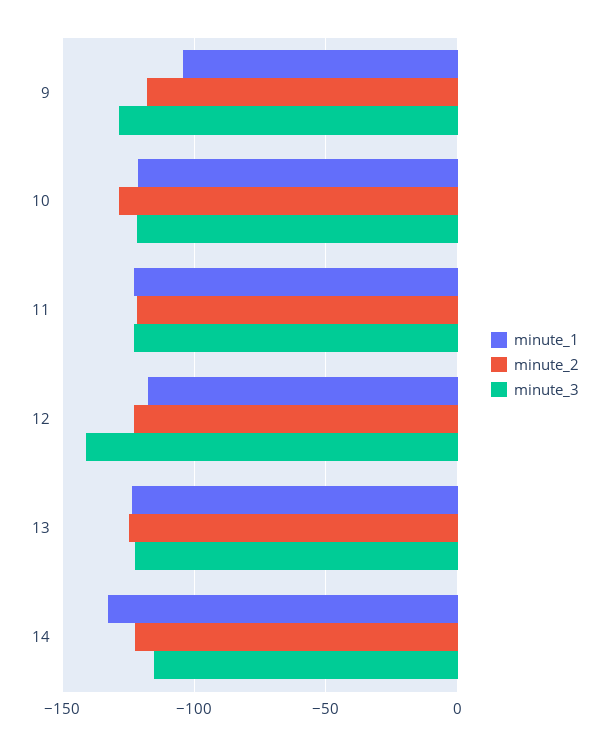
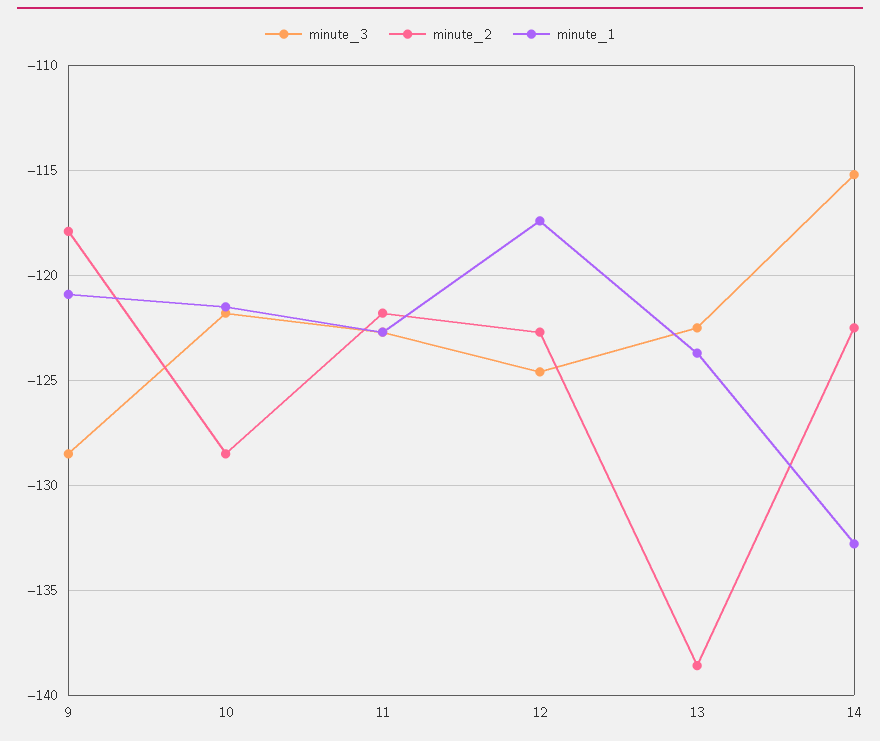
  {
    "minute_1": {
-     "9": -105,
+     "9": -121,
      "10": -121.5,
      "11": -122.5,
      "12": -117.5,
      "13": -123.5,
      "14": -133
    },
    "minute_2": {
      "9": -118,
      "10": -128.5,
      "11": -122,
      "12": -122.5,
-     "13": -125,
+     "13": -138.5,
      "14": -122.5
    },
    "minute_3": {
      "9": -128.5,
      "10": -122,
      "11": -122.5,
-     "12": -140,
+     "12": -124.5,
      "13": -122.5,
      "14": -115
    }
  }

